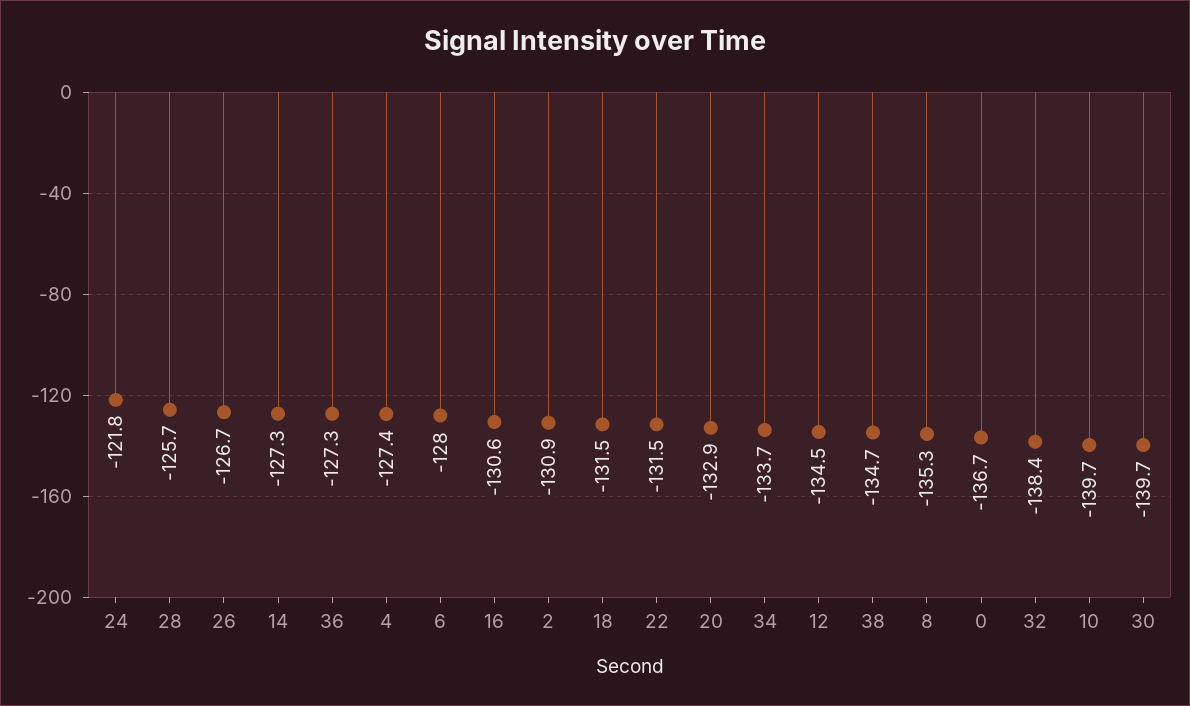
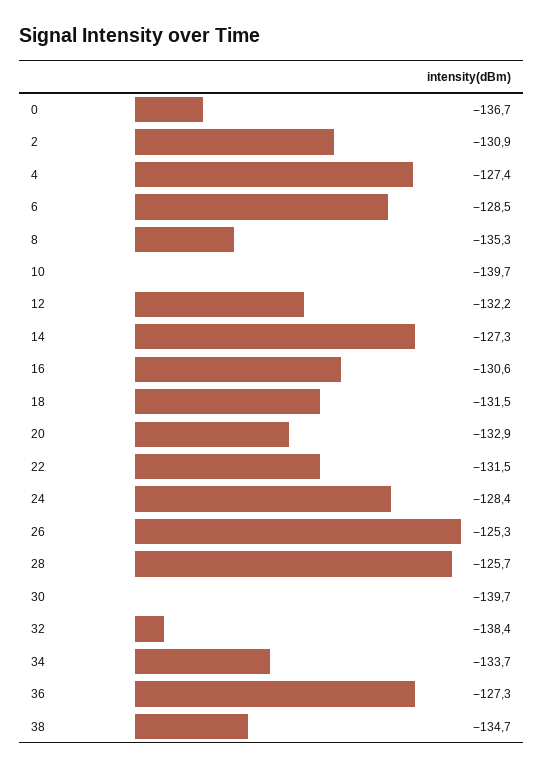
  {
-   "24": -121.8,
+   "24": -128.4,
    "28": -125.7,
-   "26": -126.7,
+   "26": -125.3,
    "14": -127.3,
    "36": -127.3,
    "4": -127.4,
-   "6": -128,
+   "6": -128.5,
    "16": -130.6,
    "2": -130.9,
    "18": -131.5,
    "22": -131.5,
    "20": -132.9,
    "34": -133.7,
-   "12": -134.5,
+   "12": -132.2,
    "38": -134.7,
    "8": -135.3,
    "0": -136.7,
    "32": -138.4,
    "10": -139.7,
    "30": -139.7
  }

